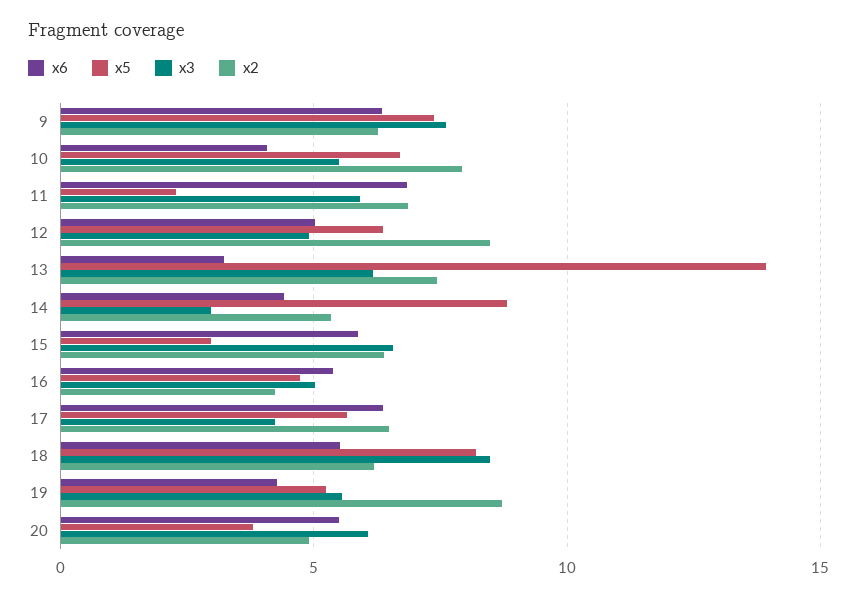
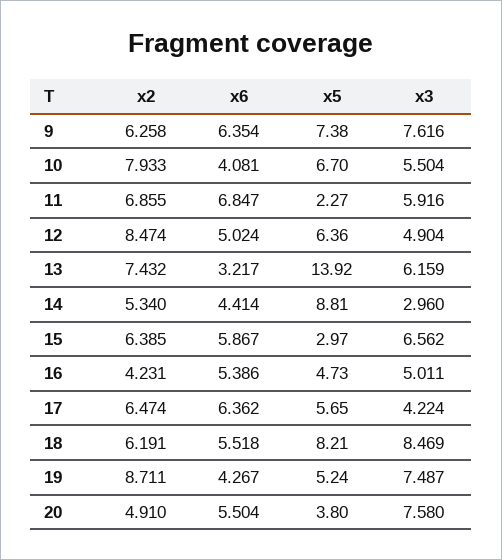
  {
    "x6": {
      "9": 6.354,
      "10": 4.081,
      "11": 6.847,
      "12": 5.024,
      "13": 3.217,
      "14": 4.414,
      "15": 5.867,
      "16": 5.386,
      "17": 6.362,
      "18": 5.518,
      "19": 4.267,
      "20": 5.504
    },
    "x5": {
      "9": 7.38,
      "10": 6.7,
      "11": 2.27,
      "12": 6.36,
      "13": 13.92,
      "14": 8.81,
      "15": 2.97,
      "16": 4.73,
      "17": 5.65,
      "18": 8.21,
      "19": 5.24,
      "20": 3.8
    },
    "x3": {
      "9": 7.616,
      "10": 5.504,
      "11": 5.916,
      "12": 4.904,
      "13": 6.159,
      "14": 2.96,
      "15": 6.562,
      "16": 5.011,
      "17": 4.224,
      "18": 8.469,
-     "19": 5.5,
+     "19": 7.487,
-     "20": 6
+     "20": 7.58
    },
    "x2": {
      "9": 6.258,
      "10": 7.933,
      "11": 6.855,
      "12": 8.474,
      "13": 7.432,
      "14": 5.34,
      "15": 6.385,
      "16": 4.231,
      "17": 6.474,
      "18": 6.191,
      "19": 8.711,
      "20": 4.91
    }
  }

